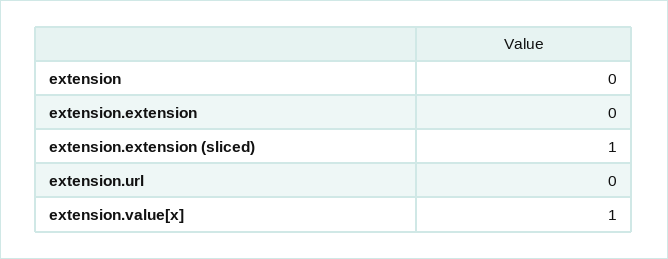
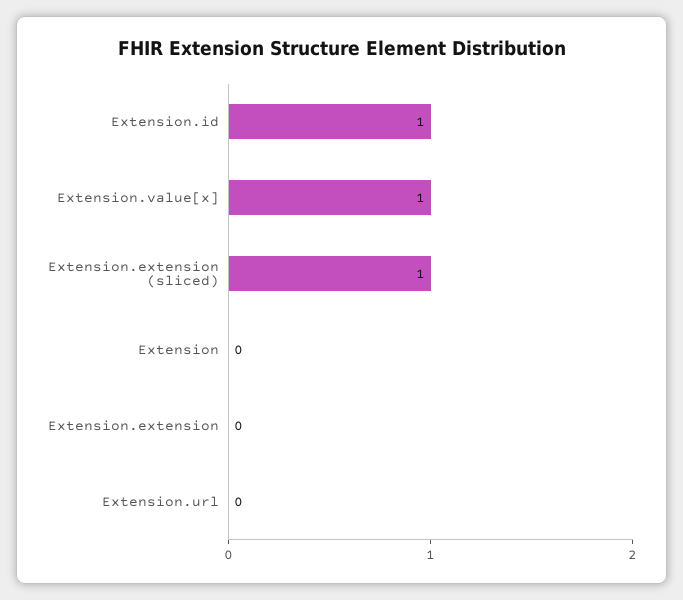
  {
    "extension": 0,
    "extension.extension": 0,
    "extension.extension (sliced)": 1,
    "extension.url": 0,
-   "extension.value[x]": 1
+   "extension.value[x]": 1,
+   "Extension.id": 1
  }

